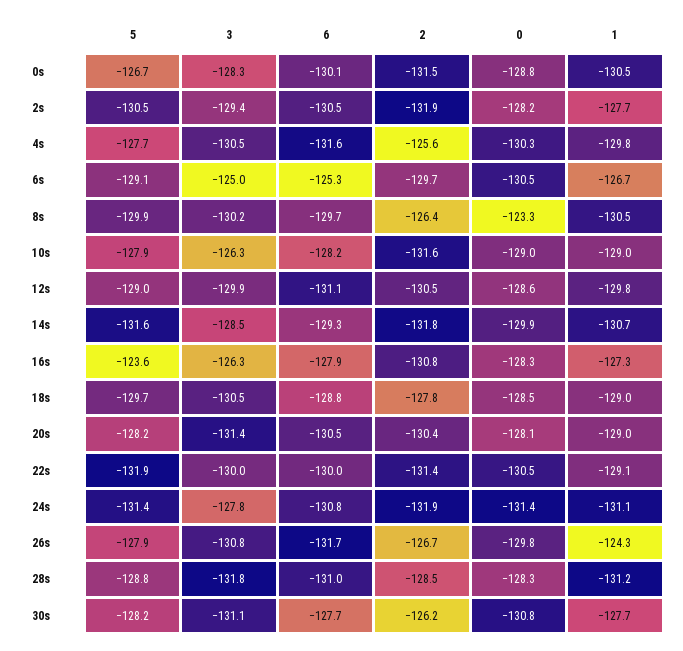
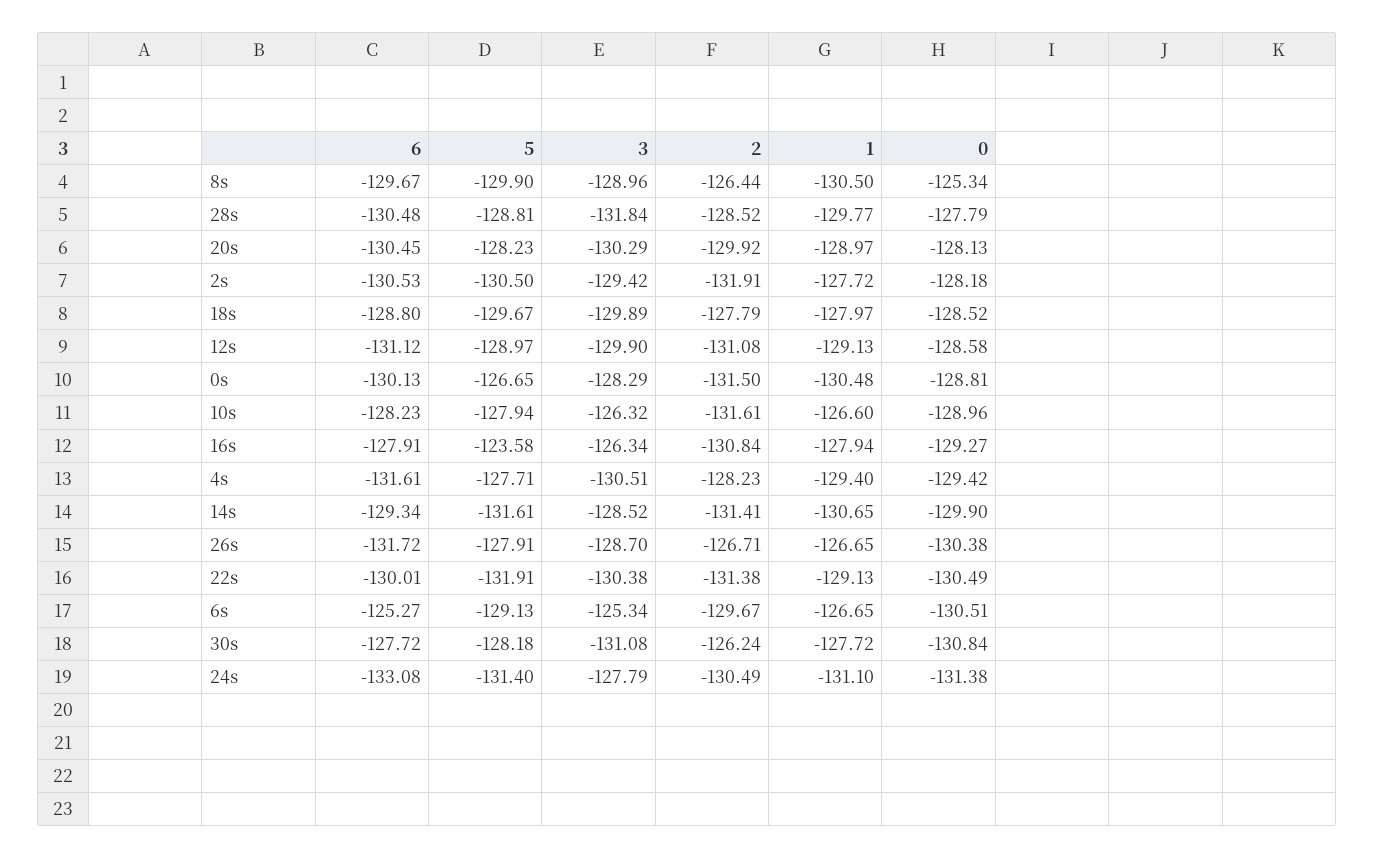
  {
    "5": {
      "0s": -126.65,
      "2s": -130.5,
      "4s": -127.71,
      "6s": -129.13,
      "8s": -129.9,
      "10s": -127.94,
      "12s": -128.97,
      "14s": -131.61,
      "16s": -123.58,
      "18s": -129.67,
      "20s": -128.23,
      "22s": -131.91,
      "24s": -131.4,
      "26s": -127.91,
      "28s": -128.81,
      "30s": -128.18
    },
    "3": {
      "0s": -128.29,
      "2s": -129.42,
      "4s": -130.51,
-     "6s": -125,
+     "6s": -125.34,
-     "8s": -130.2,
+     "8s": -128.96,
      "10s": -126.32,
      "12s": -129.9,
      "14s": -128.52,
      "16s": -126.34,
-     "18s": -130.5,
+     "18s": -129.89,
-     "20s": -131.4,
+     "20s": -130.29,
-     "22s": -130,
+     "22s": -130.38,
      "24s": -127.79,
-     "26s": -130.8,
+     "26s": -128.7,
      "28s": -131.84,
      "30s": -131.08
    },
    "6": {
      "0s": -130.13,
      "2s": -130.53,
      "4s": -131.61,
      "6s": -125.27,
      "8s": -129.67,
      "10s": -128.23,
      "12s": -131.12,
      "14s": -129.34,
      "16s": -127.91,
      "18s": -128.8,
      "20s": -130.45,
      "22s": -130.01,
-     "24s": -130.8,
+     "24s": -133.08,
      "26s": -131.72,
-     "28s": -131,
+     "28s": -130.48,
      "30s": -127.72
    },
    "2": {
      "0s": -131.5,
      "2s": -131.91,
-     "4s": -125.6,
+     "4s": -128.23,
      "6s": -129.67,
      "8s": -126.44,
      "10s": -131.61,
-     "12s": -130.5,
+     "12s": -131.08,
-     "14s": -131.8,
+     "14s": -131.41,
      "16s": -130.84,
      "18s": -127.79,
-     "20s": -130.4,
+     "20s": -129.92,
      "22s": -131.38,
-     "24s": -131.9,
+     "24s": -130.49,
      "26s": -126.71,
      "28s": -128.52,
      "30s": -126.24
    },
    "0": {
      "0s": -128.81,
      "2s": -128.18,
-     "4s": -130.3,
+     "4s": -129.42,
      "6s": -130.51,
-     "8s": -123.3,
+     "8s": -125.34,
      "10s": -128.96,
      "12s": -128.58,
      "14s": -129.9,
-     "16s": -128.3,
+     "16s": -129.27,
      "18s": -128.52,
      "20s": -128.13,
      "22s": -130.49,
      "24s": -131.38,
-     "26s": -129.8,
+     "26s": -130.38,
-     "28s": -128.3,
+     "28s": -127.79,
      "30s": -130.84
    },
    "1": {
      "0s": -130.48,
      "2s": -127.72,
-     "4s": -129.8,
+     "4s": -129.4,
      "6s": -126.65,
      "8s": -130.5,
-     "10s": -129,
+     "10s": -126.6,
-     "12s": -129.8,
+     "12s": -129.13,
      "14s": -130.65,
-     "16s": -127.3,
+     "16s": -127.94,
-     "18s": -129,
+     "18s": -127.97,
      "20s": -128.97,
      "22s": -129.13,
      "24s": -131.1,
-     "26s": -124.3,
+     "26s": -126.65,
-     "28s": -131.2,
+     "28s": -129.77,
      "30s": -127.72
    }
  }

